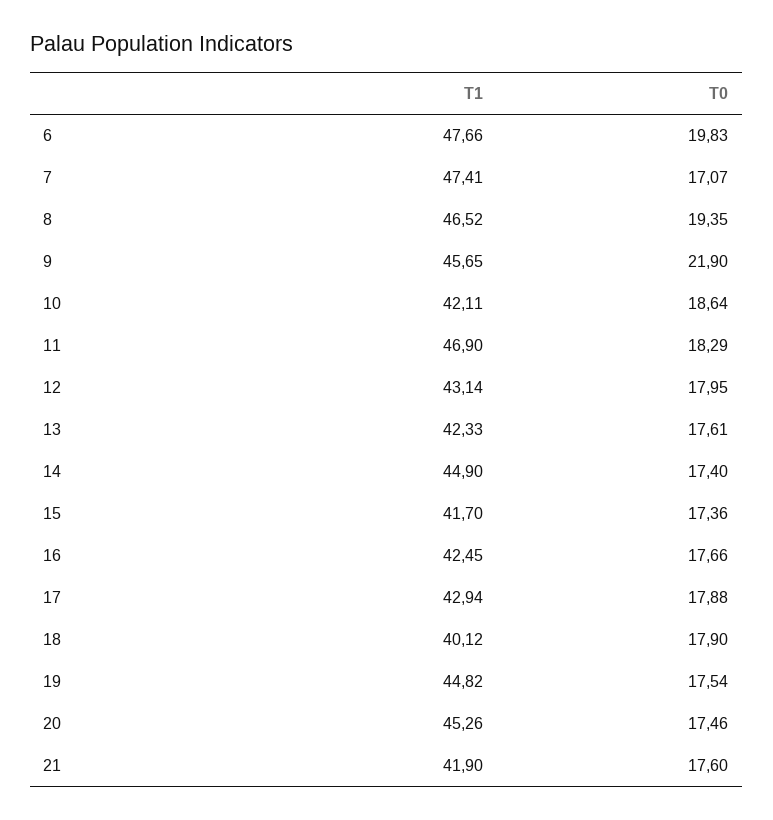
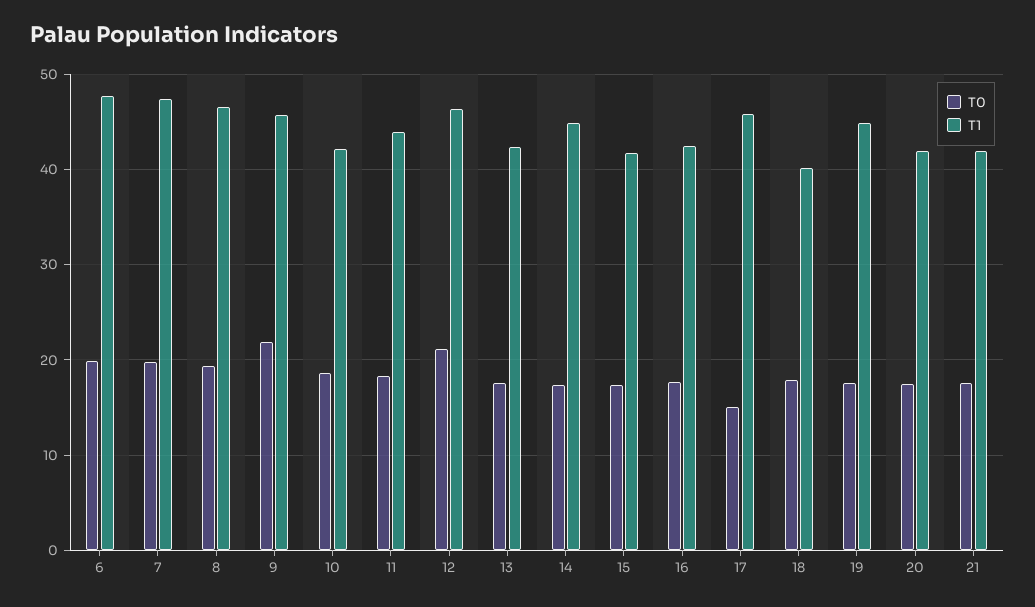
  {
    "T1": {
      "6": 47.66,
      "7": 47.41,
      "8": 46.52,
      "9": 45.65,
      "10": 42.11,
-     "11": 46.9,
+     "11": 44,
-     "12": 43.14,
+     "12": 46,
      "13": 42.33,
      "14": 44.9,
      "15": 41.7,
      "16": 42.45,
-     "17": 42.94,
+     "17": 46,
      "18": 40.12,
      "19": 44.82,
-     "20": 45.26,
+     "20": 42,
      "21": 41.9
    },
    "T0": {
      "6": 19.83,
-     "7": 17.07,
+     "7": 20,
      "8": 19.35,
      "9": 21.9,
      "10": 18.64,
      "11": 18.29,
-     "12": 17.95,
+     "12": 21,
      "13": 17.61,
      "14": 17.4,
      "15": 17.36,
      "16": 17.66,
-     "17": 17.88,
+     "17": 15,
      "18": 17.9,
      "19": 17.54,
      "20": 17.46,
      "21": 17.6
    }
  }

